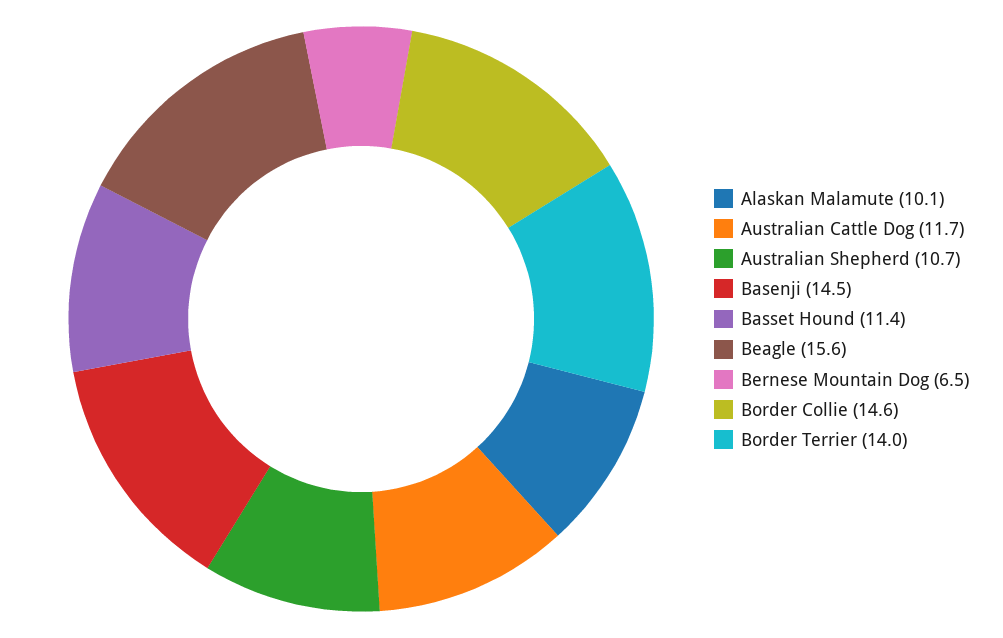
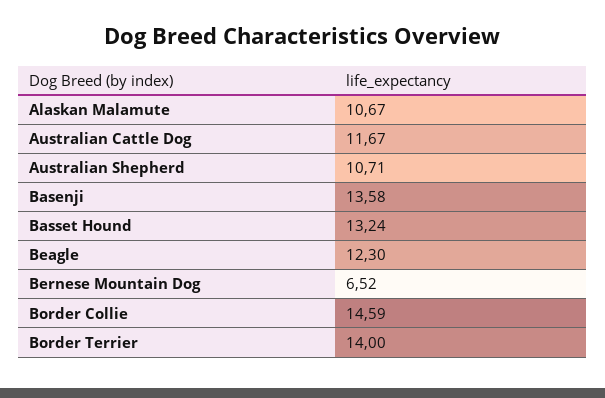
  {
-   "Alaskan Malamute": 10.1,
+   "Alaskan Malamute": 10.67,
    "Australian Cattle Dog": 11.67,
    "Australian Shepherd": 10.71,
-   "Basenji": 14.5,
+   "Basenji": 13.58,
-   "Basset Hound": 11.4,
+   "Basset Hound": 13.24,
-   "Beagle": 15.6,
+   "Beagle": 12.3,
    "Bernese Mountain Dog": 6.52,
    "Border Collie": 14.59,
    "Border Terrier": 14
  }

